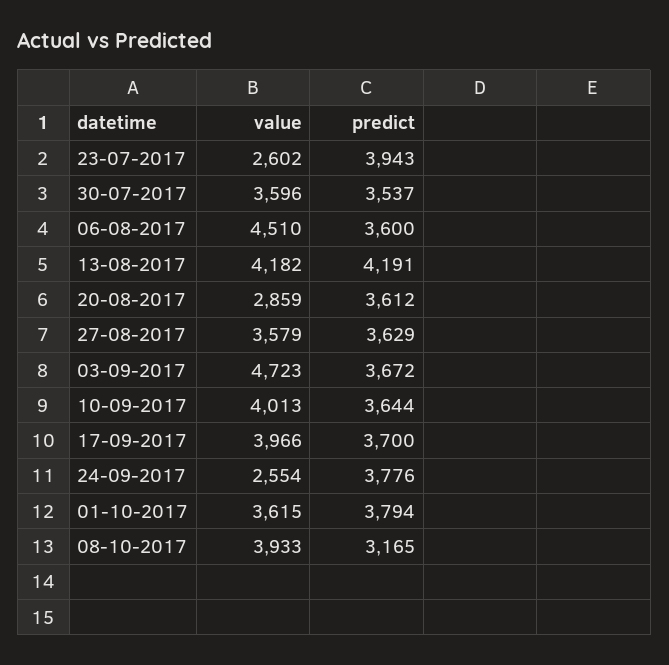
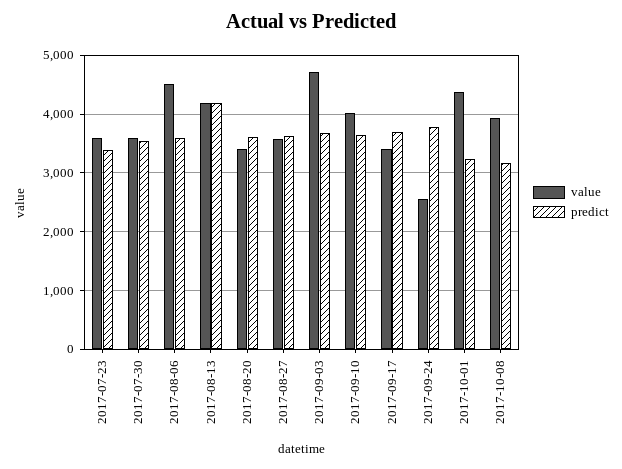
  {
    "value": {
-     "23-07-2017": 2602,
+     "23-07-2017": 3600,
      "30-07-2017": 3596,
      "06-08-2017": 4510,
      "13-08-2017": 4182,
-     "20-08-2017": 2859,
+     "20-08-2017": 3400,
      "27-08-2017": 3579,
      "03-09-2017": 4723,
      "10-09-2017": 4013,
-     "17-09-2017": 3966,
+     "17-09-2017": 3400,
      "24-09-2017": 2554,
-     "01-10-2017": 3615,
+     "01-10-2017": 4400,
      "08-10-2017": 3933
    },
    "predict": {
-     "23-07-2017": 3943,
+     "23-07-2017": 3400,
      "30-07-2017": 3537,
      "06-08-2017": 3600,
      "13-08-2017": 4191,
      "20-08-2017": 3612,
      "27-08-2017": 3629,
      "03-09-2017": 3672,
      "10-09-2017": 3644,
      "17-09-2017": 3700,
      "24-09-2017": 3776,
-     "01-10-2017": 3794,
+     "01-10-2017": 3200,
      "08-10-2017": 3165
    }
  }

